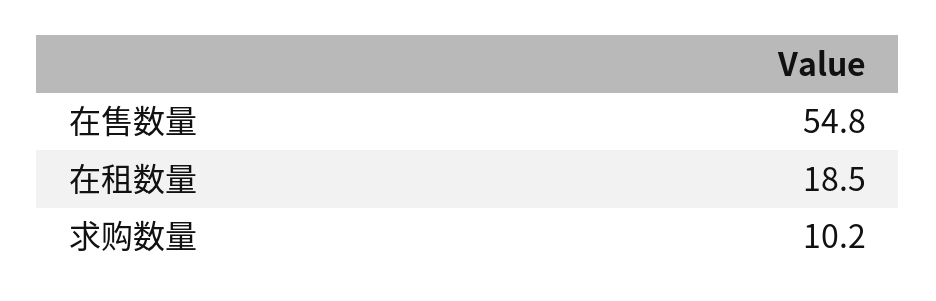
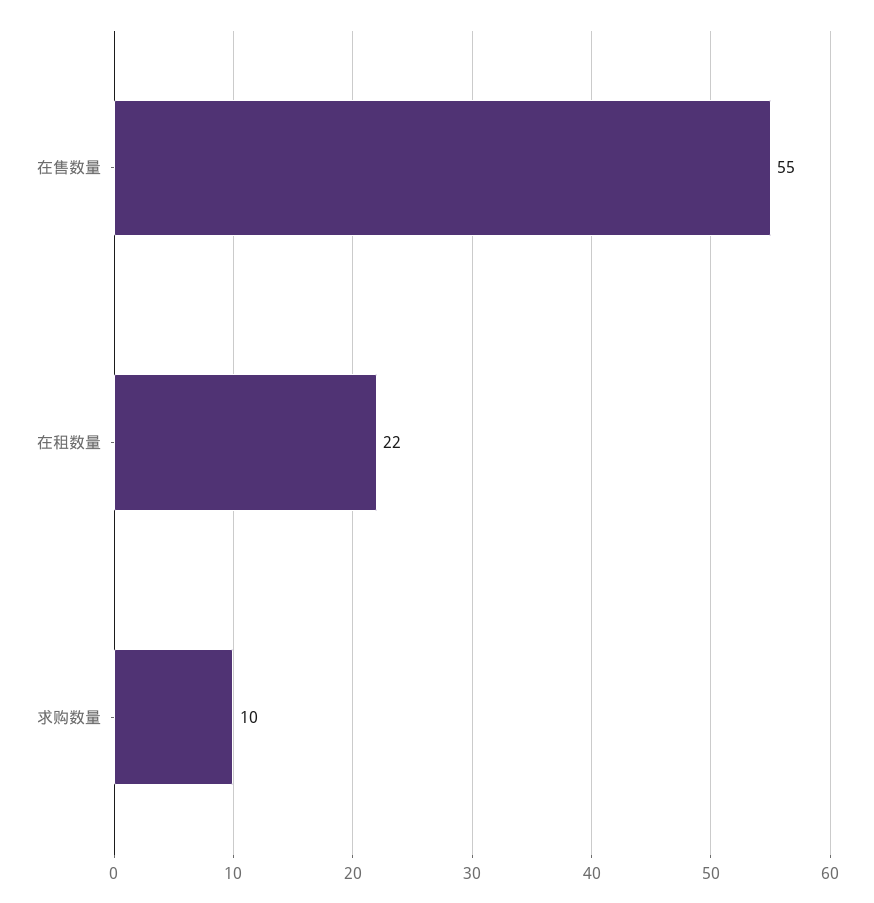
  {
    "在售数量": 54.8,
-   "在租数量": 18.5,
+   "在租数量": 22,
    "求购数量": 10.2
  }

